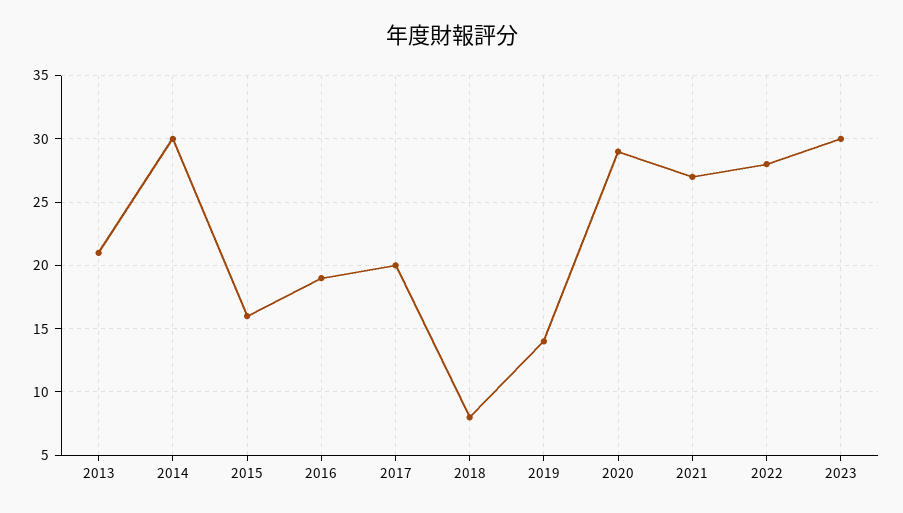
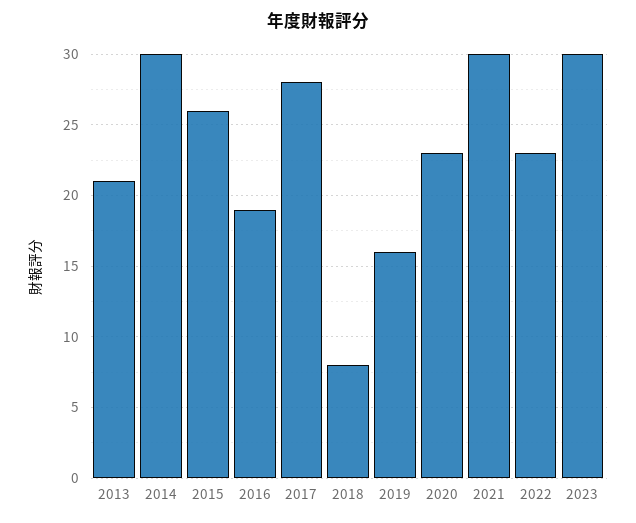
  {
    "2013": 21,
    "2014": 30,
-   "2015": 16,
+   "2015": 26,
    "2016": 19,
-   "2017": 20,
+   "2017": 28,
    "2018": 8,
-   "2019": 14,
+   "2019": 16,
-   "2020": 29,
+   "2020": 23,
-   "2021": 27,
+   "2021": 30,
-   "2022": 28,
+   "2022": 23,
    "2023": 30
  }

